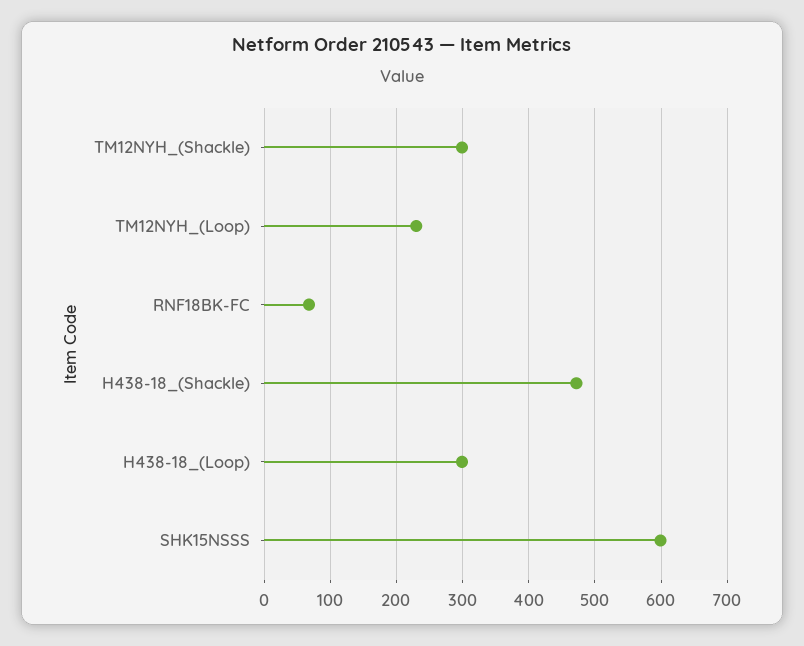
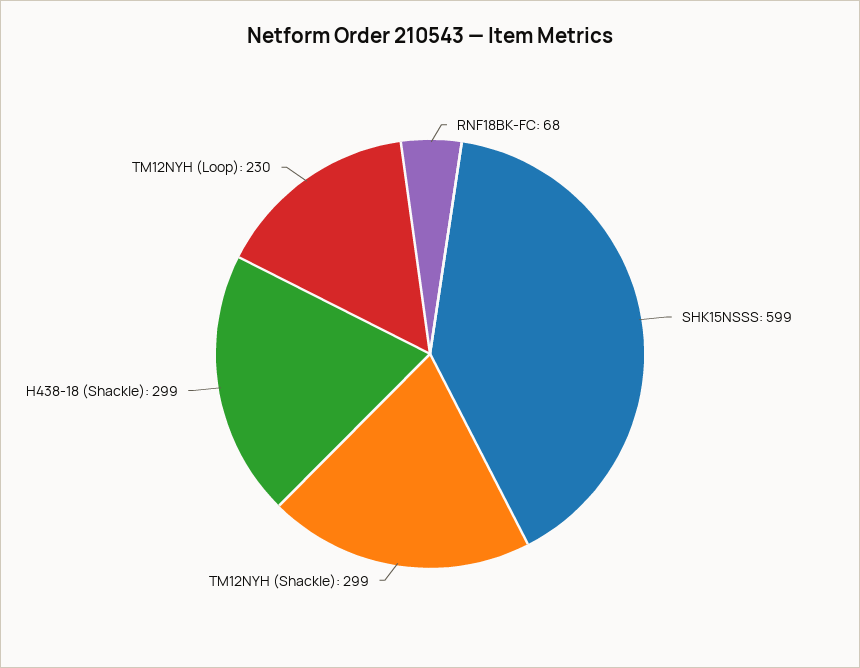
  {
    "TM12NYH_(Shackle)": 299,
    "TM12NYH_(Loop)": 230,
    "RNF18BK-FC": 68,
-   "H438-18_(Shackle)": 470,
+   "H438-18_(Shackle)": 299,
-   "H438-18_(Loop)": 300,
    "SHK15NSSS": 599
  }

